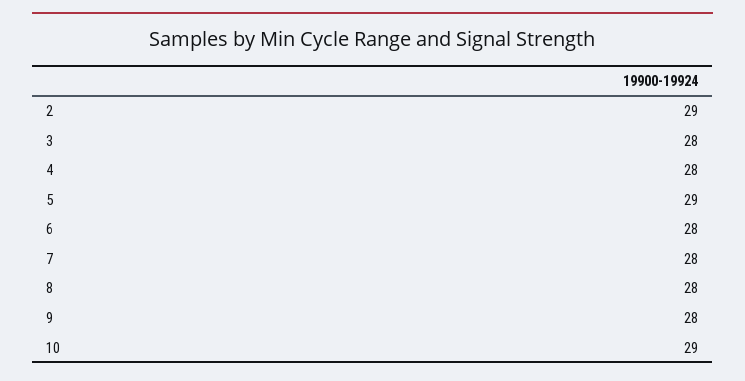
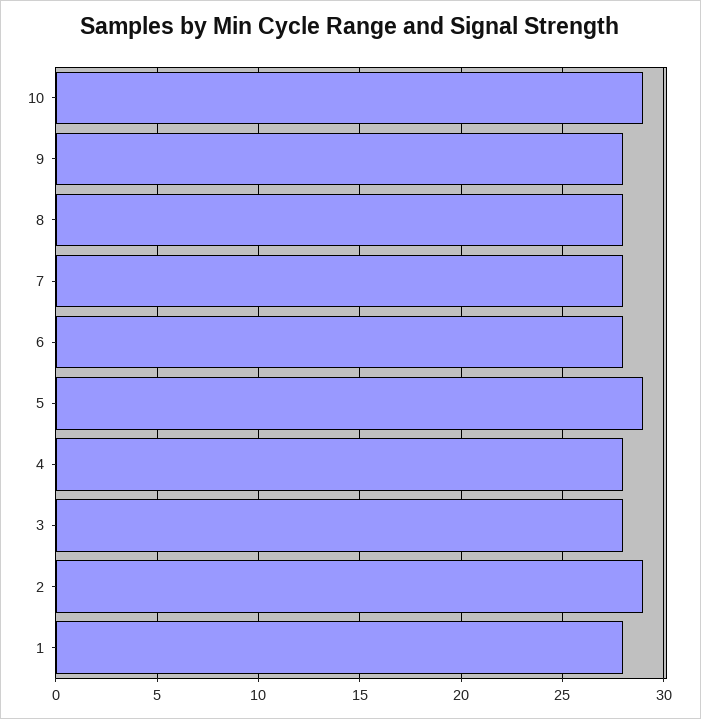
  {
    "2": 29,
    "3": 28,
    "4": 28,
    "5": 29,
    "6": 28,
    "7": 28,
    "8": 28,
    "9": 28,
-   "10": 29
+   "10": 29,
+   "1": 28
  }

